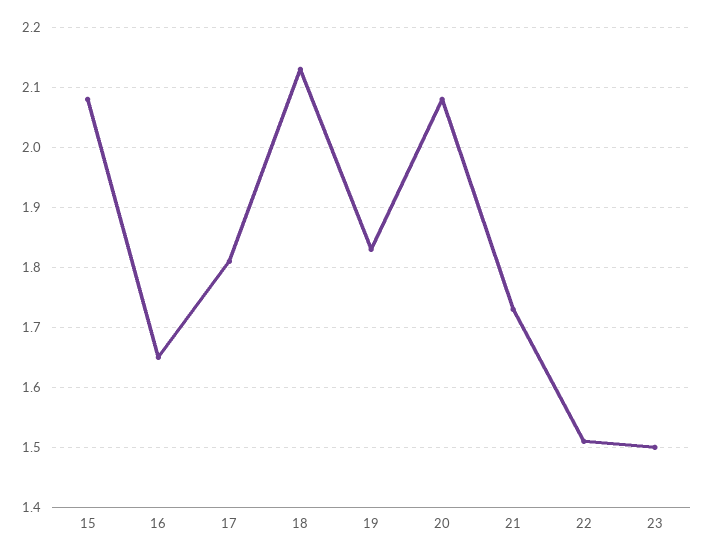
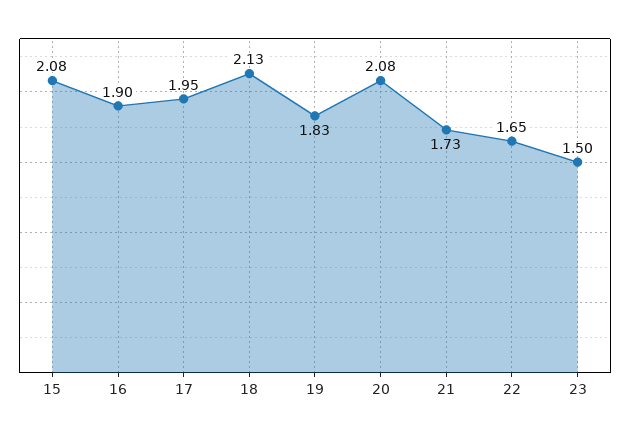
  {
    "15": 2.08,
-   "16": 1.65,
+   "16": 1.9,
-   "17": 1.8,
+   "17": 1.95,
    "18": 2.13,
    "19": 1.83,
    "20": 2.08,
    "21": 1.73,
-   "22": 1.5,
+   "22": 1.65,
    "23": 1.5
  }

